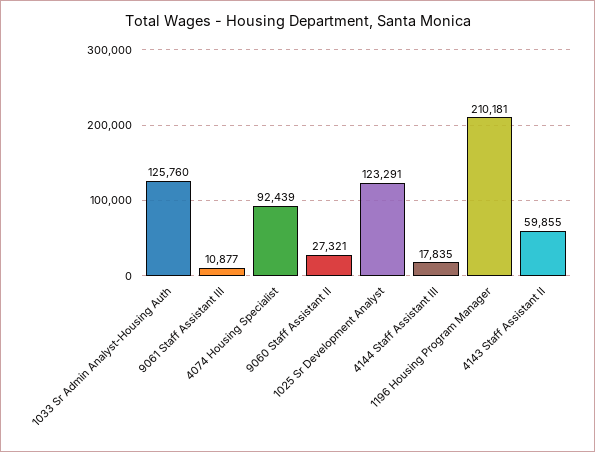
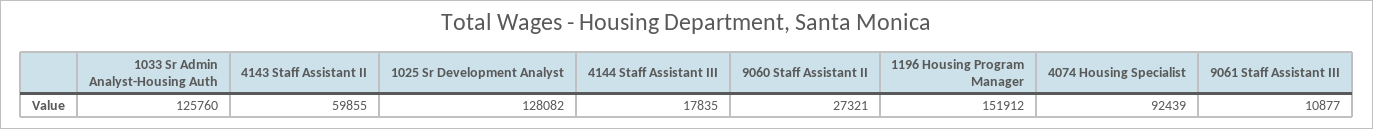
  {
    "1033 Sr Admin Analyst-Housing Auth": 125760,
    "9061 Staff Assistant III": 10877,
    "4074 Housing Specialist": 92439,
    "9060 Staff Assistant II": 27321,
-   "1025 Sr Development Analyst": 123291,
+   "1025 Sr Development Analyst": 128082,
    "4144 Staff Assistant III": 17835,
-   "1196 Housing Program Manager": 210181,
+   "1196 Housing Program Manager": 151912,
    "4143 Staff Assistant II": 59855
  }

